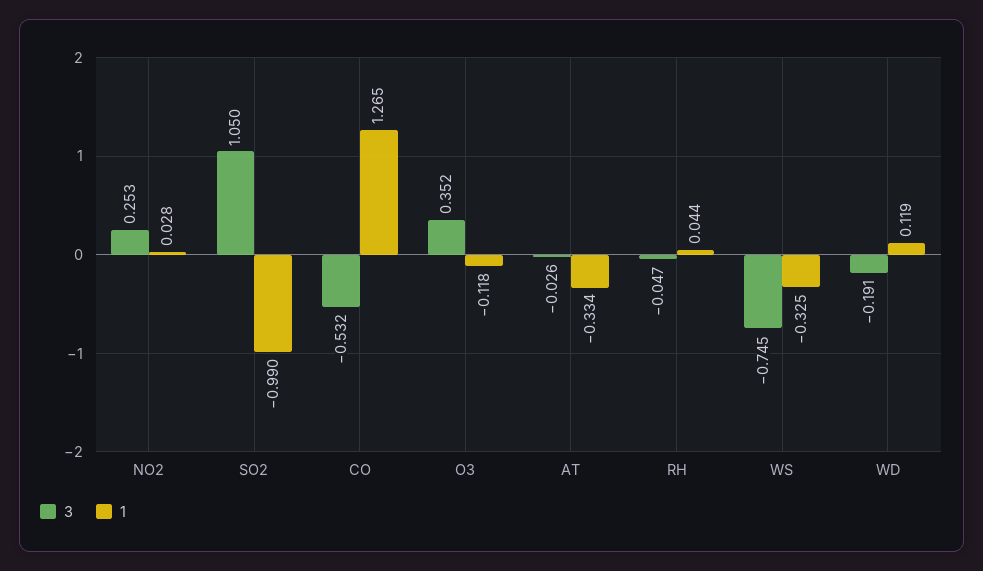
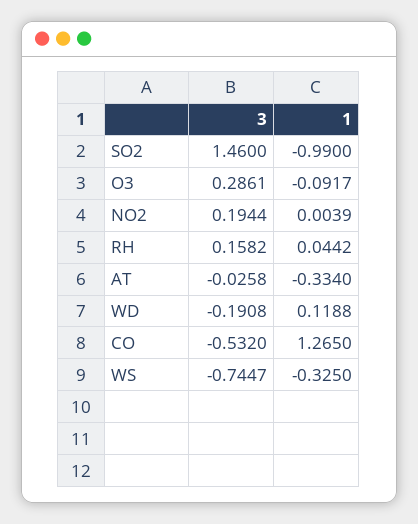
  {
    "3": {
-     "NO2": 0.253,
+     "NO2": 0.1944,
-     "SO2": 1.05,
+     "SO2": 1.46,
      "CO": -0.532,
-     "O3": 0.352,
+     "O3": 0.2861,
      "AT": -0.0258,
-     "RH": -0.047,
+     "RH": 0.1582,
      "WS": -0.7447,
      "WD": -0.1908
    },
    "1": {
-     "NO2": 0.028,
+     "NO2": 0.0039,
      "SO2": -0.99,
      "CO": 1.265,
-     "O3": -0.118,
+     "O3": -0.0917,
      "AT": -0.334,
      "RH": 0.0442,
      "WS": -0.325,
      "WD": 0.1188
    }
  }

